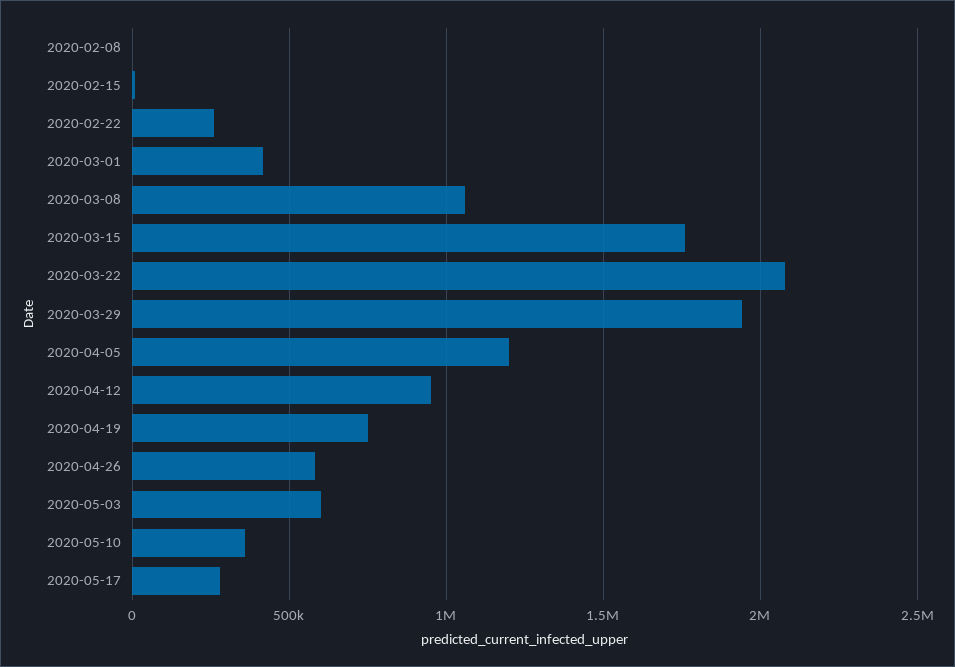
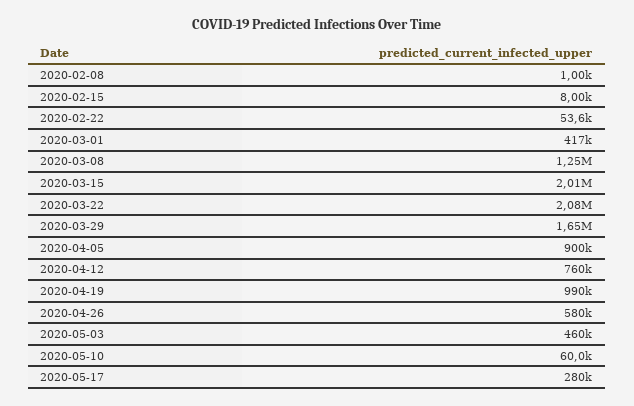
  {
    "2020-02-08": 1000,
    "2020-02-15": 8000,
-   "2020-02-22": 250000,
+   "2020-02-22": 53600,
    "2020-03-01": 417000,
-   "2020-03-08": 1050000,
+   "2020-03-08": 1250000,
-   "2020-03-15": 1750000,
+   "2020-03-15": 2010000,
    "2020-03-22": 2080000,
-   "2020-03-29": 1950000,
+   "2020-03-29": 1650000,
-   "2020-04-05": 1200000,
+   "2020-04-05": 900000,
-   "2020-04-12": 950000,
+   "2020-04-12": 760000,
-   "2020-04-19": 750000,
+   "2020-04-19": 990000,
    "2020-04-26": 580000,
-   "2020-05-03": 600000,
+   "2020-05-03": 460000,
-   "2020-05-10": 350000,
+   "2020-05-10": 60000,
    "2020-05-17": 280000
  }

